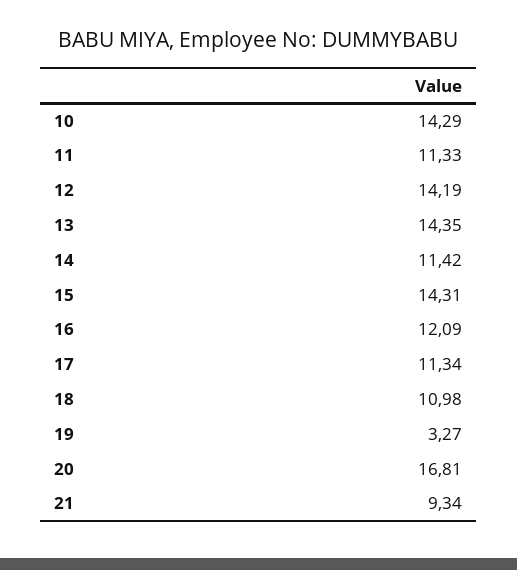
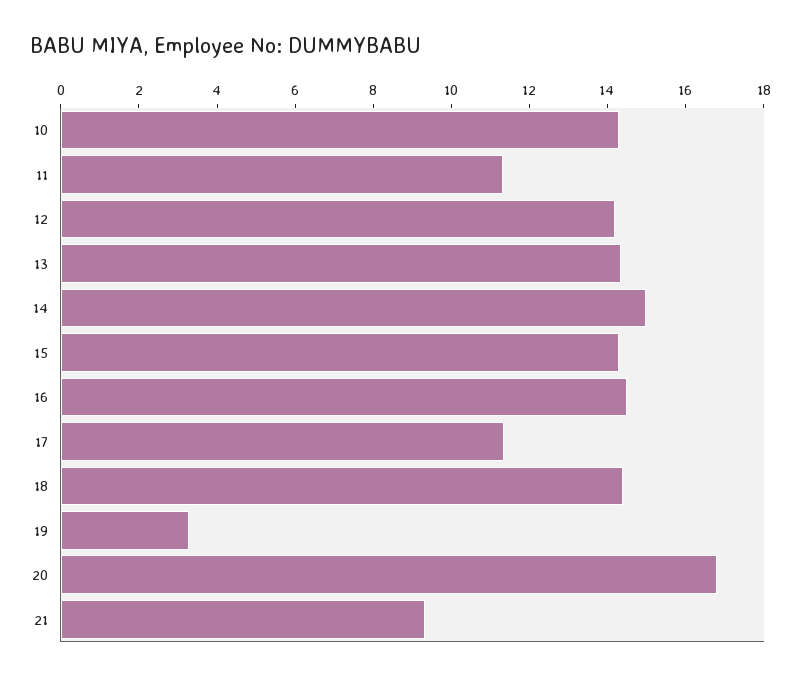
  {
    "10": 14.29,
    "11": 11.33,
    "12": 14.19,
    "13": 14.35,
-   "14": 11.42,
+   "14": 15,
    "15": 14.31,
-   "16": 12.09,
+   "16": 14.5,
    "17": 11.34,
-   "18": 10.98,
+   "18": 14.5,
    "19": 3.27,
    "20": 16.81,
    "21": 9.34
  }

